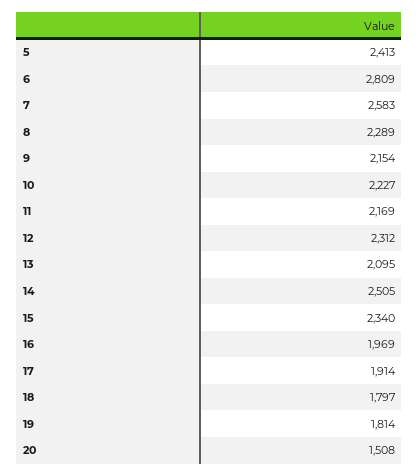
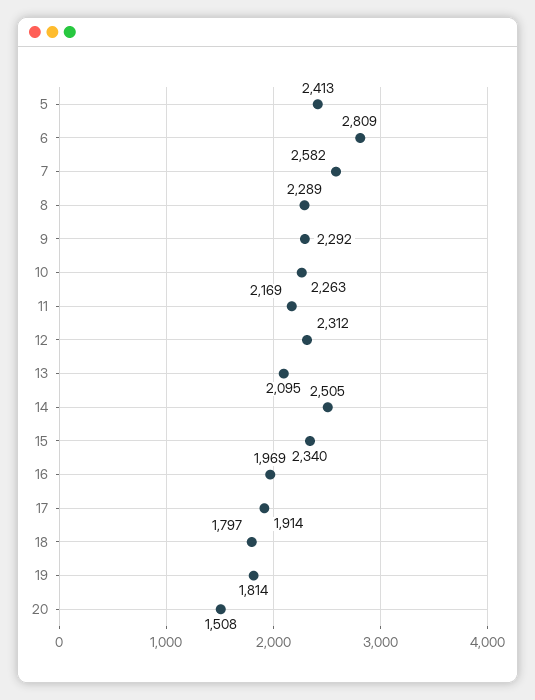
  {
    "5": 2413,
    "6": 2809,
-   "7": 2583,
+   "7": 2582,
    "8": 2289,
-   "9": 2154,
+   "9": 2292,
-   "10": 2227,
+   "10": 2263,
    "11": 2169,
    "12": 2312,
    "13": 2095,
    "14": 2505,
    "15": 2340,
    "16": 1969,
    "17": 1914,
    "18": 1797,
    "19": 1814,
    "20": 1508
  }

